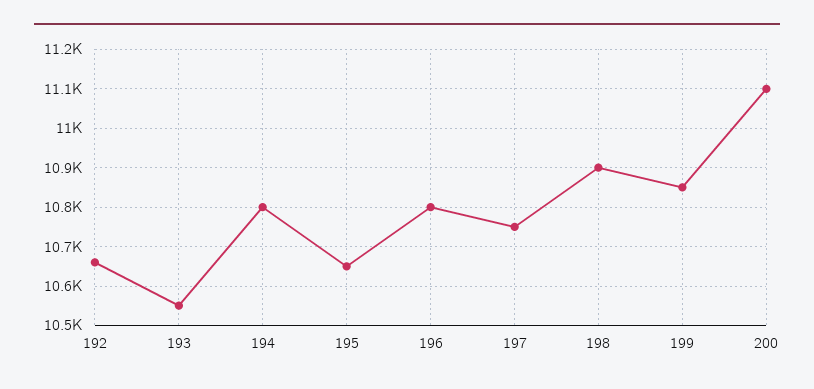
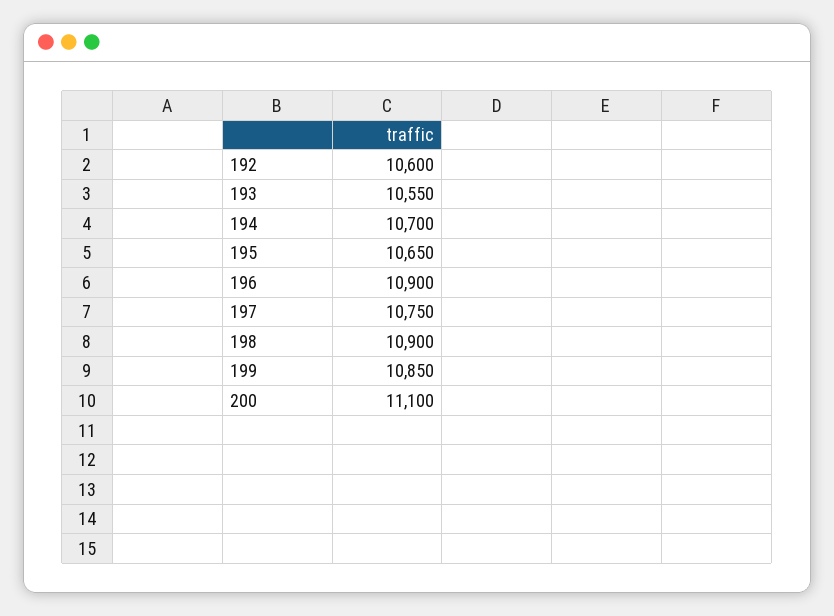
  {
-   "192": 10660,
+   "192": 10600,
    "193": 10550,
-   "194": 10800,
+   "194": 10700,
    "195": 10650,
-   "196": 10800,
+   "196": 10900,
    "197": 10750,
    "198": 10900,
    "199": 10850,
    "200": 11100
  }

